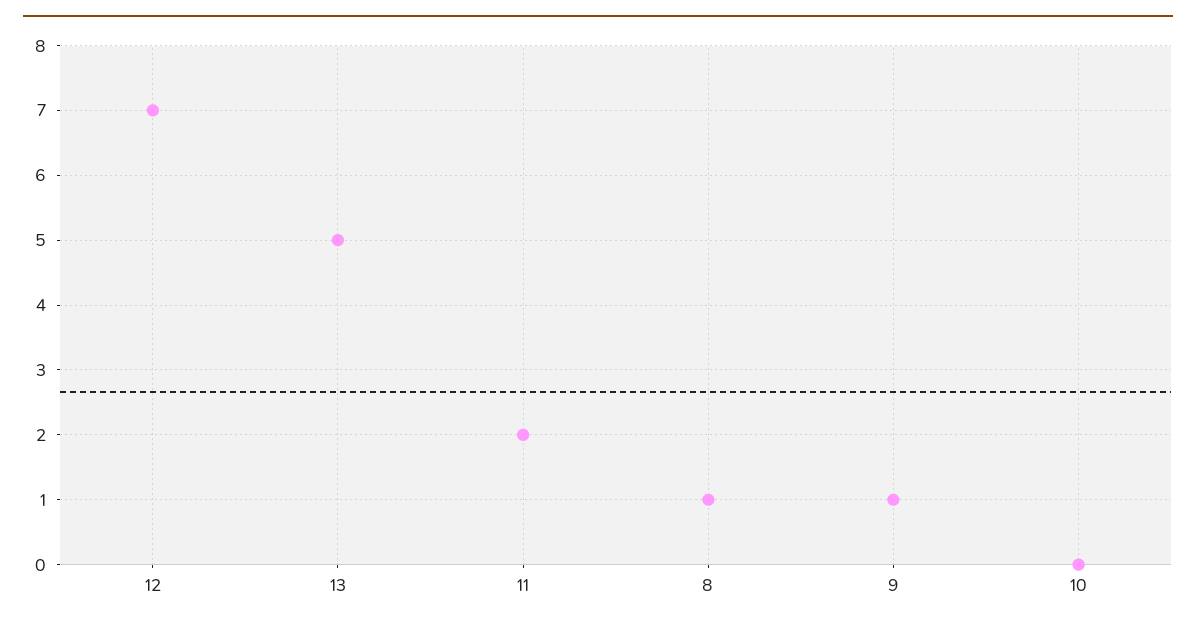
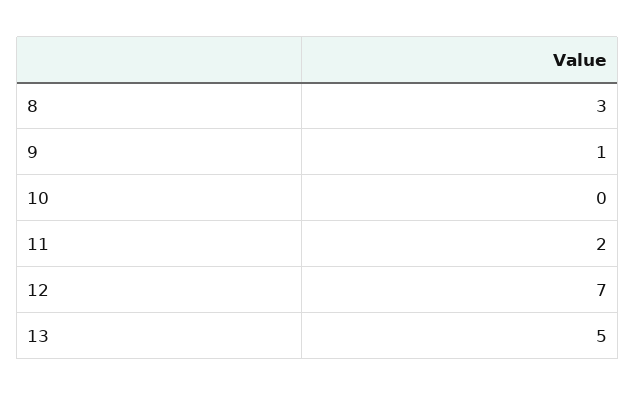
  {
    "12": 7,
    "13": 5,
    "11": 2,
-   "8": 1,
+   "8": 3,
    "9": 1,
    "10": 0
  }

